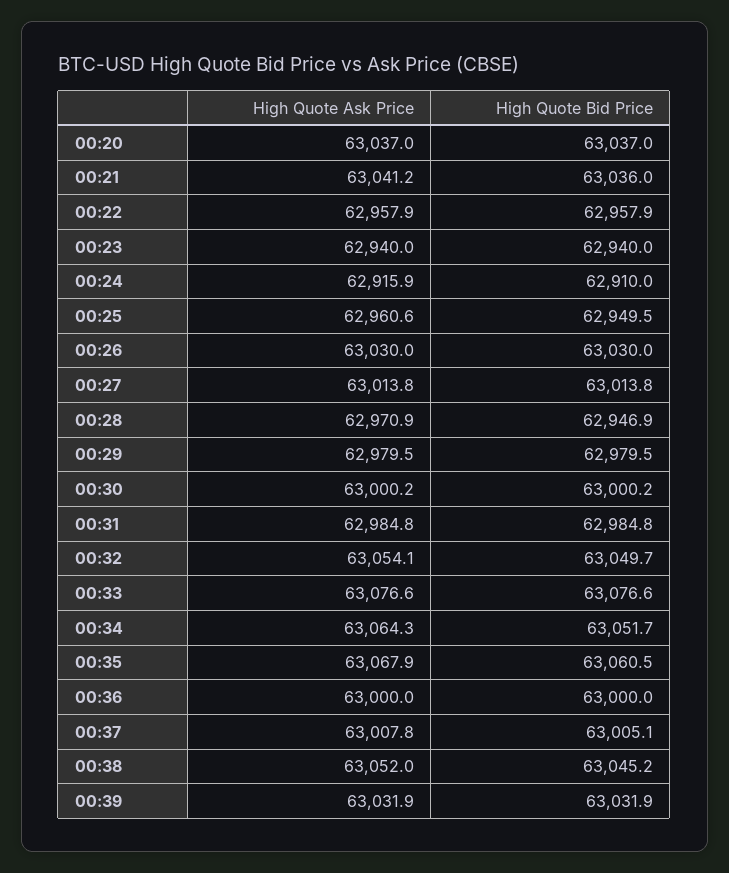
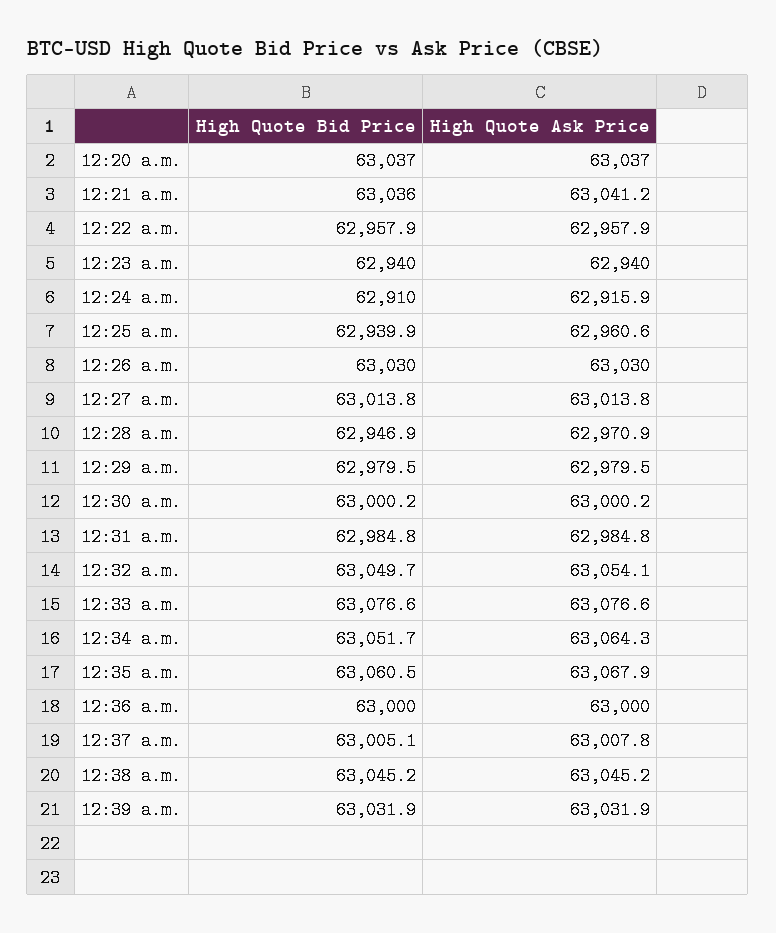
  {
    "High Quote Ask Price": {
      "00:20": 63037,
      "00:21": 63041.2,
      "00:22": 62957.9,
      "00:23": 62940,
      "00:24": 62915.9,
      "00:25": 62960.6,
      "00:26": 63030,
      "00:27": 63013.8,
      "00:28": 62970.9,
      "00:29": 62979.5,
      "00:30": 63000.2,
      "00:31": 62984.8,
      "00:32": 63054.1,
      "00:33": 63076.6,
      "00:34": 63064.3,
      "00:35": 63067.9,
      "00:36": 63000,
      "00:37": 63007.8,
-     "00:38": 63052,
+     "00:38": 63045.2,
      "00:39": 63031.9
    },
    "High Quote Bid Price": {
      "00:20": 63037,
      "00:21": 63036,
      "00:22": 62957.9,
      "00:23": 62940,
      "00:24": 62910,
-     "00:25": 62949.5,
+     "00:25": 62939.9,
      "00:26": 63030,
      "00:27": 63013.8,
      "00:28": 62946.9,
      "00:29": 62979.5,
      "00:30": 63000.2,
      "00:31": 62984.8,
      "00:32": 63049.7,
      "00:33": 63076.6,
      "00:34": 63051.7,
      "00:35": 63060.5,
      "00:36": 63000,
      "00:37": 63005.1,
      "00:38": 63045.2,
      "00:39": 63031.9
    }
  }

